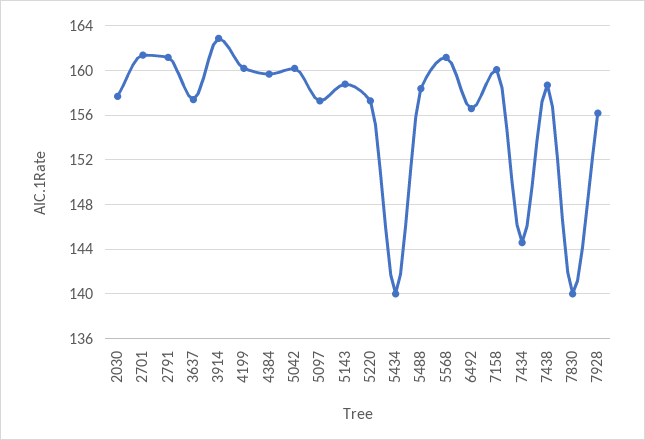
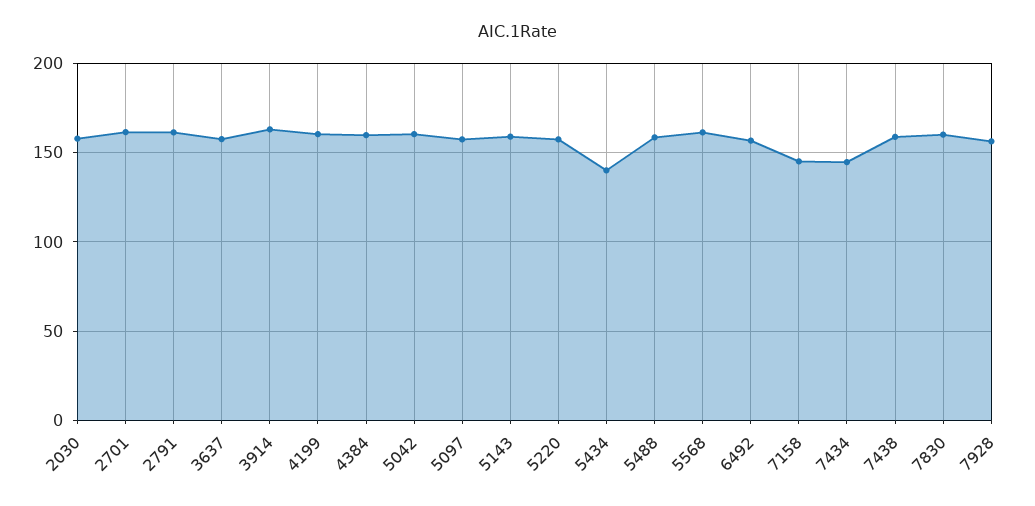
  {
    "2030": 158,
    "2701": 161,
    "2791": 161,
    "3637": 157,
    "3914": 163,
    "4199": 160,
    "4384": 160,
    "5042": 160,
    "5097": 157,
    "5143": 159,
    "5220": 157,
    "5434": 140,
    "5488": 158,
    "5568": 161,
    "6492": 157,
-   "7158": 160,
+   "7158": 145,
    "7434": 145,
    "7438": 159,
-   "7830": 140,
+   "7830": 160,
    "7928": 156
  }

